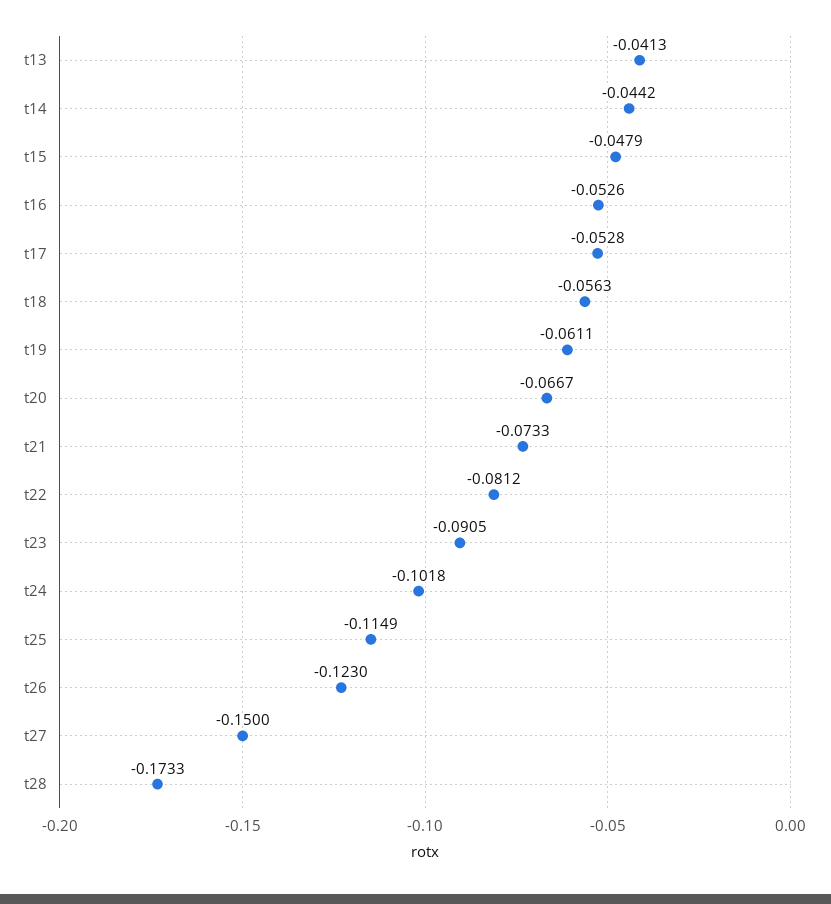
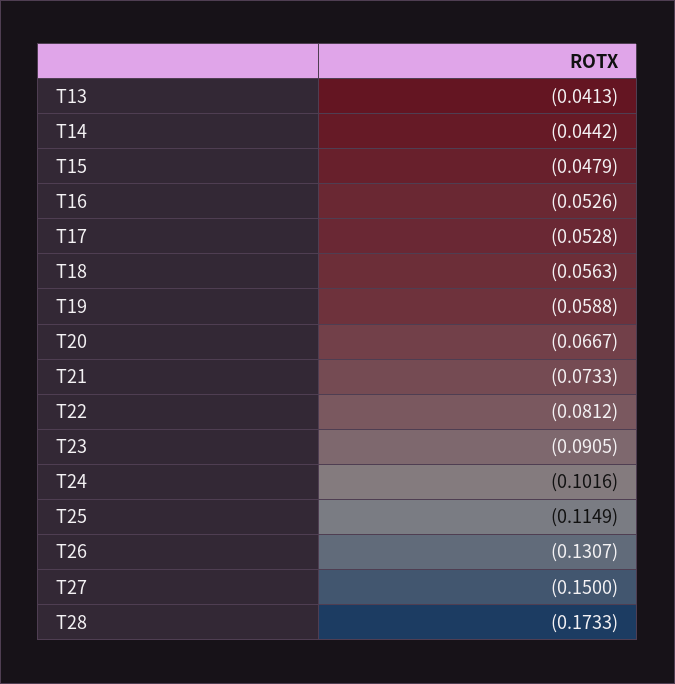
  {
    "t13": -0.0413,
    "t14": -0.0442,
    "t15": -0.0479,
    "t16": -0.0526,
    "t17": -0.0528,
    "t18": -0.0563,
-   "t19": -0.0611,
+   "t19": -0.0588,
    "t20": -0.0667,
    "t21": -0.0733,
    "t22": -0.0812,
    "t23": -0.0905,
-   "t24": -0.1018,
+   "t24": -0.1016,
    "t25": -0.1149,
-   "t26": -0.123,
+   "t26": -0.1307,
    "t27": -0.15,
    "t28": -0.1733
  }

